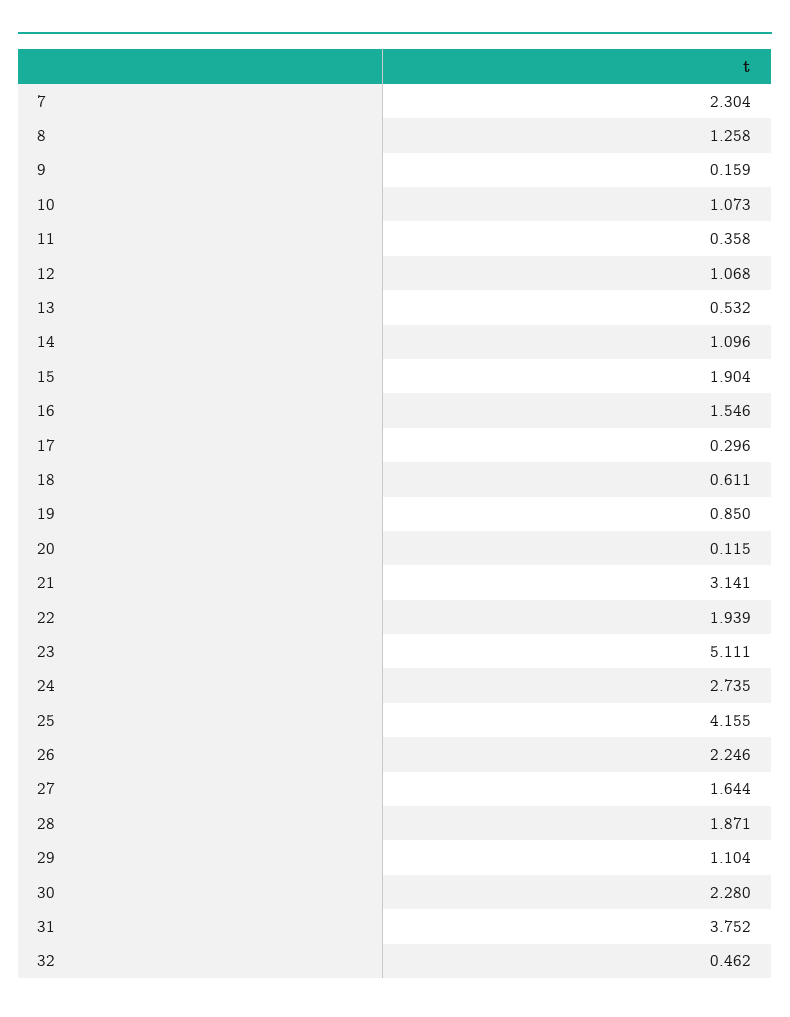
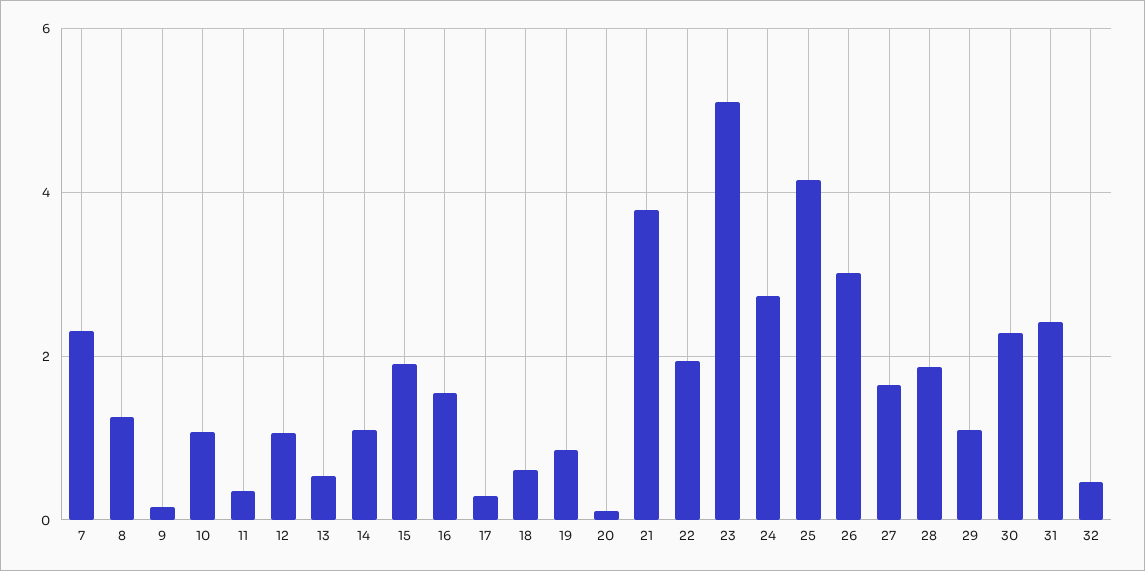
  {
    "7": 2.304,
    "8": 1.258,
    "9": 0.159,
    "10": 1.073,
    "11": 0.358,
    "12": 1.068,
    "13": 0.532,
    "14": 1.096,
    "15": 1.904,
    "16": 1.546,
    "17": 0.296,
    "18": 0.611,
    "19": 0.85,
    "20": 0.115,
-   "21": 3.141,
+   "21": 3.8,
    "22": 1.939,
    "23": 5.111,
    "24": 2.735,
    "25": 4.155,
-   "26": 2.246,
+   "26": 3,
    "27": 1.644,
    "28": 1.871,
    "29": 1.104,
    "30": 2.28,
-   "31": 3.752,
+   "31": 2.4,
    "32": 0.462
  }

